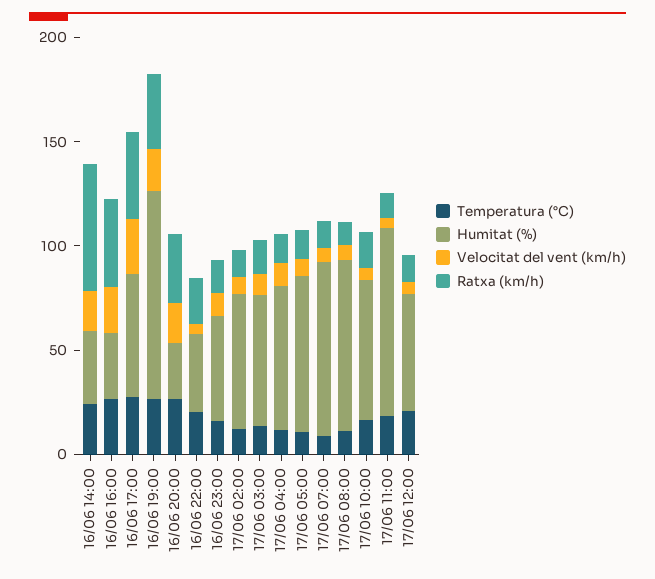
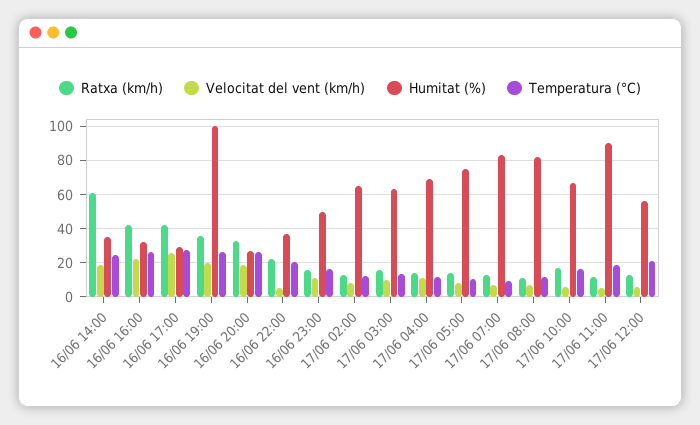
  {
    "Temperatura (°C)": {
      "16/06 14:00": 25,
      "16/06 16:00": 25,
      "16/06 17:00": 30,
      "16/06 19:00": 25,
      "16/06 20:00": 25,
      "16/06 22:00": 20,
      "16/06 23:00": 15,
      "17/06 02:00": 10,
      "17/06 03:00": 15,
      "17/06 04:00": 10,
      "17/06 05:00": 10,
      "17/06 07:00": 10,
      "17/06 08:00": 10,
      "17/06 10:00": 15,
      "17/06 11:00": 20,
      "17/06 12:00": 20
    },
    "Humitat (%)": {
      "16/06 14:00": 35,
      "16/06 16:00": 30,
-     "16/06 17:00": 60,
+     "16/06 17:00": 30,
      "16/06 19:00": 100,
      "16/06 20:00": 25,
      "16/06 22:00": 35,
      "16/06 23:00": 50,
      "17/06 02:00": 65,
      "17/06 03:00": 65,
      "17/06 04:00": 70,
      "17/06 05:00": 75,
      "17/06 07:00": 85,
      "17/06 08:00": 80,
      "17/06 10:00": 65,
      "17/06 11:00": 90,
      "17/06 12:00": 55
    },
    "Velocitat del vent (km/h)": {
      "16/06 14:00": 20,
      "16/06 16:00": 20,
      "16/06 17:00": 25,
      "16/06 19:00": 20,
      "16/06 20:00": 20,
      "16/06 22:00": 5,
      "16/06 23:00": 10,
      "17/06 02:00": 10,
      "17/06 03:00": 10,
      "17/06 04:00": 10,
      "17/06 05:00": 10,
      "17/06 07:00": 5,
      "17/06 08:00": 5,
      "17/06 10:00": 5,
      "17/06 11:00": 5,
      "17/06 12:00": 5
    },
    "Ratxa (km/h)": {
      "16/06 14:00": 60,
      "16/06 16:00": 40,
      "16/06 17:00": 40,
      "16/06 19:00": 35,
      "16/06 20:00": 35,
      "16/06 22:00": 20,
      "16/06 23:00": 15,
      "17/06 02:00": 15,
      "17/06 03:00": 15,
      "17/06 04:00": 15,
      "17/06 05:00": 15,
      "17/06 07:00": 15,
      "17/06 08:00": 10,
      "17/06 10:00": 15,
      "17/06 11:00": 10,
      "17/06 12:00": 15
    }
  }

